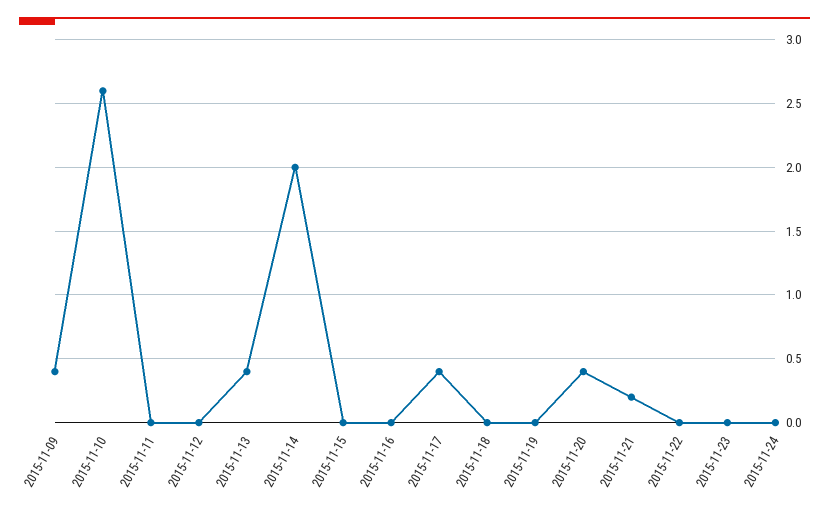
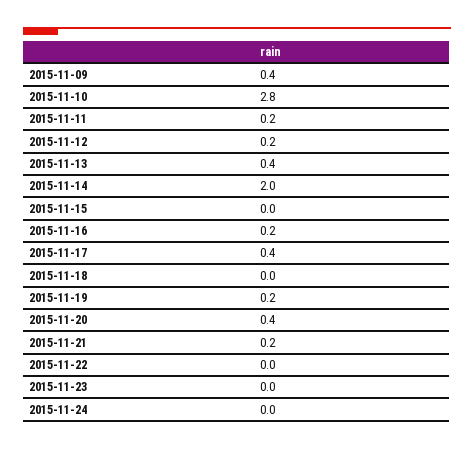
  {
    "2015-11-09": 0.4,
-   "2015-11-10": 2.6,
+   "2015-11-10": 2.8,
-   "2015-11-11": 0,
+   "2015-11-11": 0.2,
-   "2015-11-12": 0,
+   "2015-11-12": 0.2,
    "2015-11-13": 0.4,
    "2015-11-14": 2,
    "2015-11-15": 0,
-   "2015-11-16": 0,
+   "2015-11-16": 0.2,
    "2015-11-17": 0.4,
    "2015-11-18": 0,
-   "2015-11-19": 0,
+   "2015-11-19": 0.2,
    "2015-11-20": 0.4,
    "2015-11-21": 0.2,
    "2015-11-22": 0,
    "2015-11-23": 0,
    "2015-11-24": 0
  }

